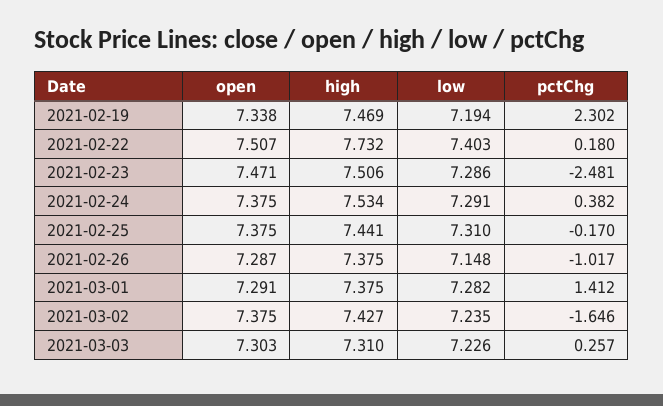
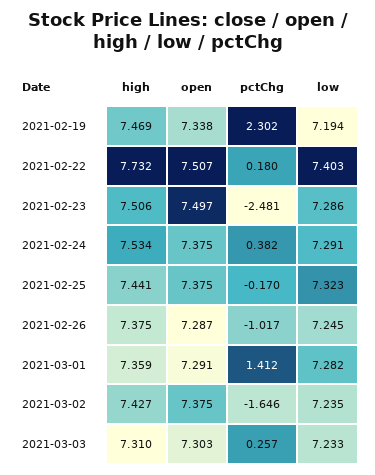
  {
    "open": {
      "2021-02-19": 7.338,
      "2021-02-22": 7.507,
-     "2021-02-23": 7.471,
+     "2021-02-23": 7.497,
      "2021-02-24": 7.375,
      "2021-02-25": 7.375,
      "2021-02-26": 7.287,
      "2021-03-01": 7.291,
      "2021-03-02": 7.375,
      "2021-03-03": 7.303
    },
    "high": {
      "2021-02-19": 7.469,
      "2021-02-22": 7.732,
      "2021-02-23": 7.506,
      "2021-02-24": 7.534,
      "2021-02-25": 7.441,
      "2021-02-26": 7.375,
-     "2021-03-01": 7.375,
+     "2021-03-01": 7.359,
      "2021-03-02": 7.427,
      "2021-03-03": 7.31
    },
    "low": {
      "2021-02-19": 7.194,
      "2021-02-22": 7.403,
      "2021-02-23": 7.286,
      "2021-02-24": 7.291,
-     "2021-02-25": 7.31,
+     "2021-02-25": 7.323,
-     "2021-02-26": 7.148,
+     "2021-02-26": 7.245,
      "2021-03-01": 7.282,
      "2021-03-02": 7.235,
-     "2021-03-03": 7.226
+     "2021-03-03": 7.233
    },
    "pctChg": {
      "2021-02-19": 2.302,
      "2021-02-22": 0.18,
      "2021-02-23": -2.481,
      "2021-02-24": 0.382,
      "2021-02-25": -0.17,
      "2021-02-26": -1.017,
      "2021-03-01": 1.412,
      "2021-03-02": -1.646,
      "2021-03-03": 0.257
    }
  }

